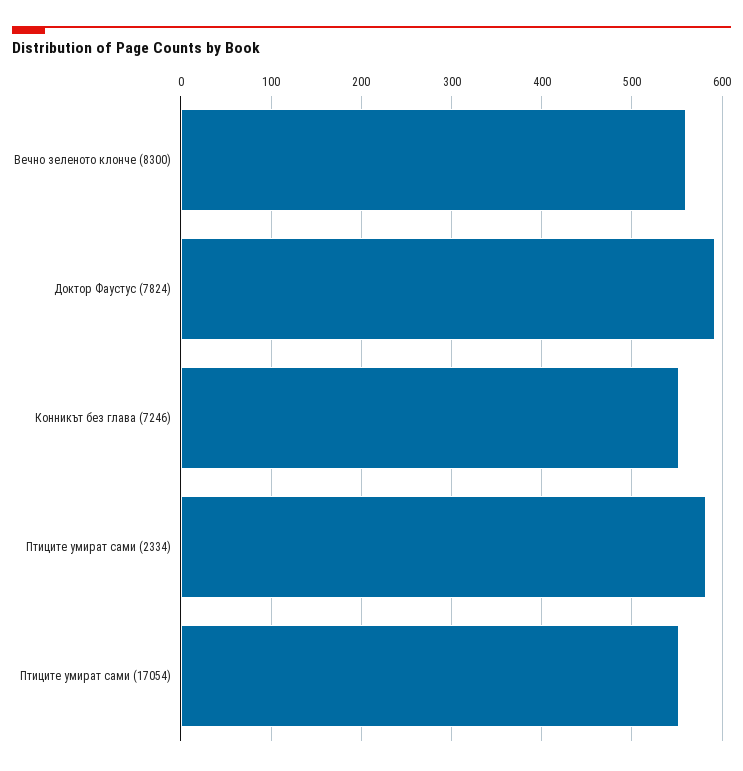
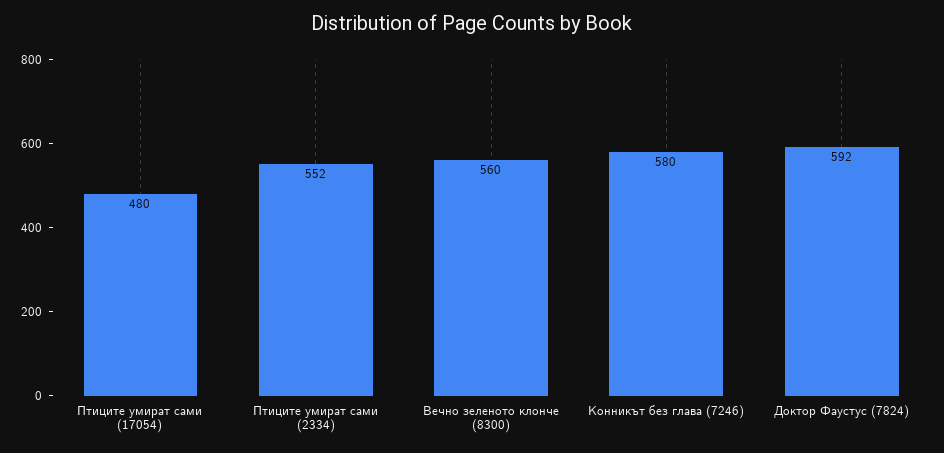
  {
    "Вечно зеленото клонче (8300)": 560,
    "Доктор Фаустус (7824)": 592,
-   "Конникът без глава (7246)": 550,
+   "Конникът без глава (7246)": 580,
-   "Птиците умират сами (2334)": 580,
+   "Птиците умират сами (2334)": 552,
-   "Птиците умират сами (17054)": 550
+   "Птиците умират сами (17054)": 480
  }

